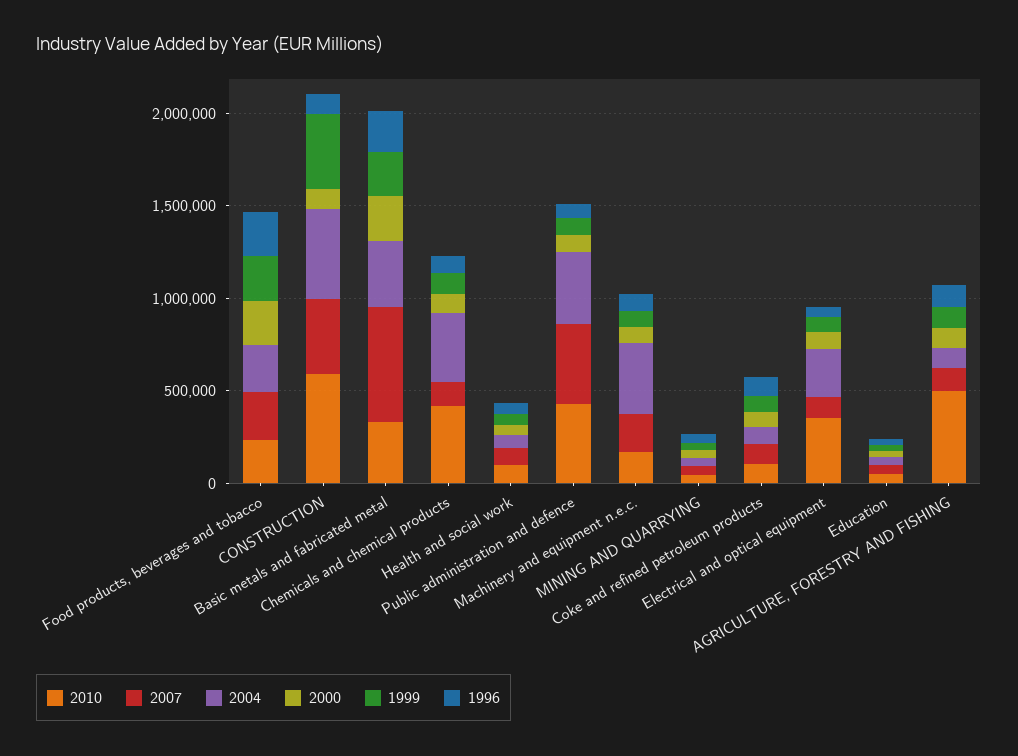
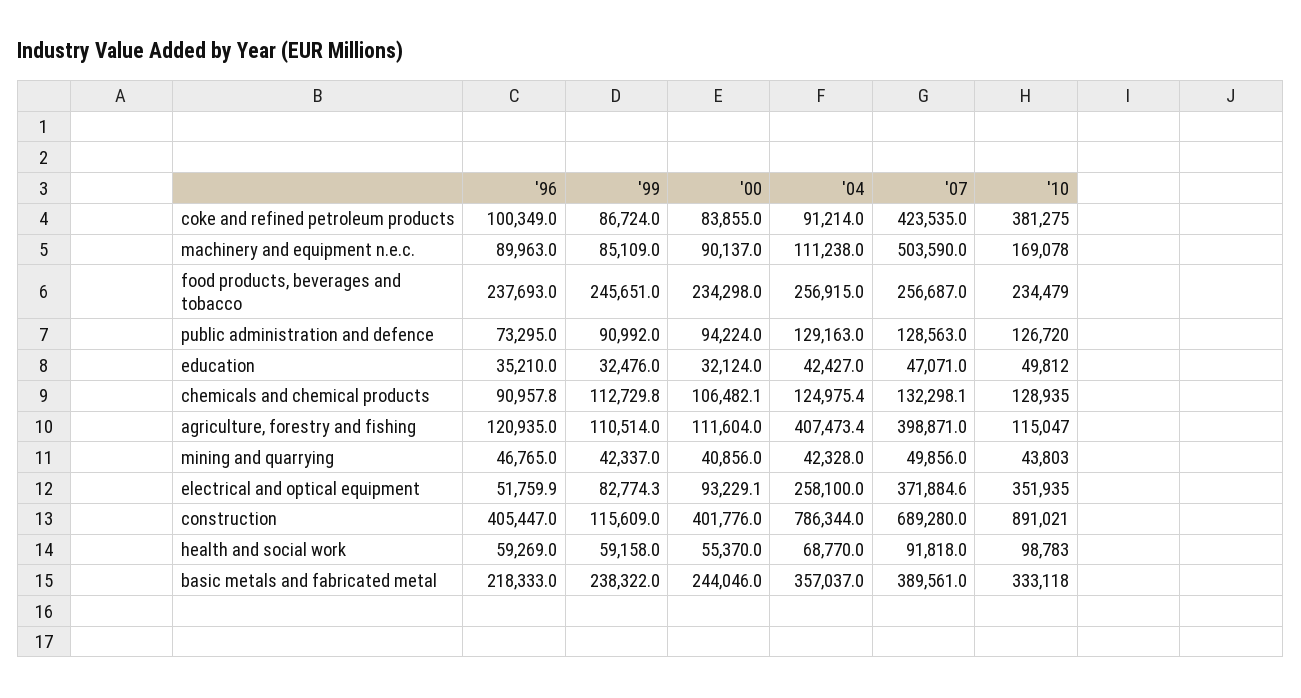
  {
    "2010": {
      "Food products, beverages and tobacco": 234479,
-     "CONSTRUCTION": 600000,
+     "CONSTRUCTION": 891021,
      "Basic metals and fabricated metal": 333118,
-     "Chemicals and chemical products": 400000,
+     "Chemicals and chemical products": 128935,
      "Health and social work": 98783,
-     "Public administration and defence": 400000,
+     "Public administration and defence": 126720,
      "Machinery and equipment n.e.c.": 169078,
      "MINING AND QUARRYING": 43803,
-     "Coke and refined petroleum products": 100000,
+     "Coke and refined petroleum products": 381275,
      "Electrical and optical equipment": 351935,
      "Education": 49812,
-     "AGRICULTURE, FORESTRY AND FISHING": 500000
+     "AGRICULTURE, FORESTRY AND FISHING": 115047
    },
    "2007": {
      "Food products, beverages and tobacco": 256687,
-     "CONSTRUCTION": 400000,
+     "CONSTRUCTION": 689280,
-     "Basic metals and fabricated metal": 600000,
+     "Basic metals and fabricated metal": 389561,
      "Chemicals and chemical products": 132298.1,
      "Health and social work": 91818,
-     "Public administration and defence": 400000,
+     "Public administration and defence": 128563,
-     "Machinery and equipment n.e.c.": 200000,
+     "Machinery and equipment n.e.c.": 503590,
      "MINING AND QUARRYING": 49856,
-     "Coke and refined petroleum products": 100000,
+     "Coke and refined petroleum products": 423535,
-     "Electrical and optical equipment": 100000,
+     "Electrical and optical equipment": 371884.6,
      "Education": 47071,
-     "AGRICULTURE, FORESTRY AND FISHING": 100000
+     "AGRICULTURE, FORESTRY AND FISHING": 398871
    },
    "2004": {
      "Food products, beverages and tobacco": 256915,
-     "CONSTRUCTION": 500000,
+     "CONSTRUCTION": 786344,
      "Basic metals and fabricated metal": 357037,
-     "Chemicals and chemical products": 400000,
+     "Chemicals and chemical products": 124975.4,
      "Health and social work": 68770,
-     "Public administration and defence": 400000,
+     "Public administration and defence": 129163,
-     "Machinery and equipment n.e.c.": 400000,
+     "Machinery and equipment n.e.c.": 111238,
      "MINING AND QUARRYING": 42328,
      "Coke and refined petroleum products": 91214,
      "Electrical and optical equipment": 258100,
      "Education": 42427,
-     "AGRICULTURE, FORESTRY AND FISHING": 100000
+     "AGRICULTURE, FORESTRY AND FISHING": 407473.4
    },
    "2000": {
      "Food products, beverages and tobacco": 234298,
-     "CONSTRUCTION": 100000,
+     "CONSTRUCTION": 401776,
      "Basic metals and fabricated metal": 244046,
      "Chemicals and chemical products": 106482.1,
      "Health and social work": 55370,
      "Public administration and defence": 94224,
      "Machinery and equipment n.e.c.": 90137,
      "MINING AND QUARRYING": 40856,
      "Coke and refined petroleum products": 83855,
      "Electrical and optical equipment": 93229.1,
      "Education": 32124,
      "AGRICULTURE, FORESTRY AND FISHING": 111604
    },
    "1999": {
      "Food products, beverages and tobacco": 245651,
-     "CONSTRUCTION": 400000,
+     "CONSTRUCTION": 115609,
      "Basic metals and fabricated metal": 238322,
      "Chemicals and chemical products": 112729.8,
      "Health and social work": 59158,
      "Public administration and defence": 90992,
      "Machinery and equipment n.e.c.": 85109,
      "MINING AND QUARRYING": 42337,
      "Coke and refined petroleum products": 86724,
      "Electrical and optical equipment": 82774.3,
      "Education": 32476,
      "AGRICULTURE, FORESTRY AND FISHING": 110514
    },
    "1996": {
      "Food products, beverages and tobacco": 237693,
-     "CONSTRUCTION": 100000,
+     "CONSTRUCTION": 405447,
      "Basic metals and fabricated metal": 218333,
      "Chemicals and chemical products": 90957.8,
      "Health and social work": 59269,
      "Public administration and defence": 73295,
      "Machinery and equipment n.e.c.": 89963,
      "MINING AND QUARRYING": 46765,
      "Coke and refined petroleum products": 100349,
      "Electrical and optical equipment": 51759.9,
      "Education": 35210,
      "AGRICULTURE, FORESTRY AND FISHING": 120935
    }
  }

